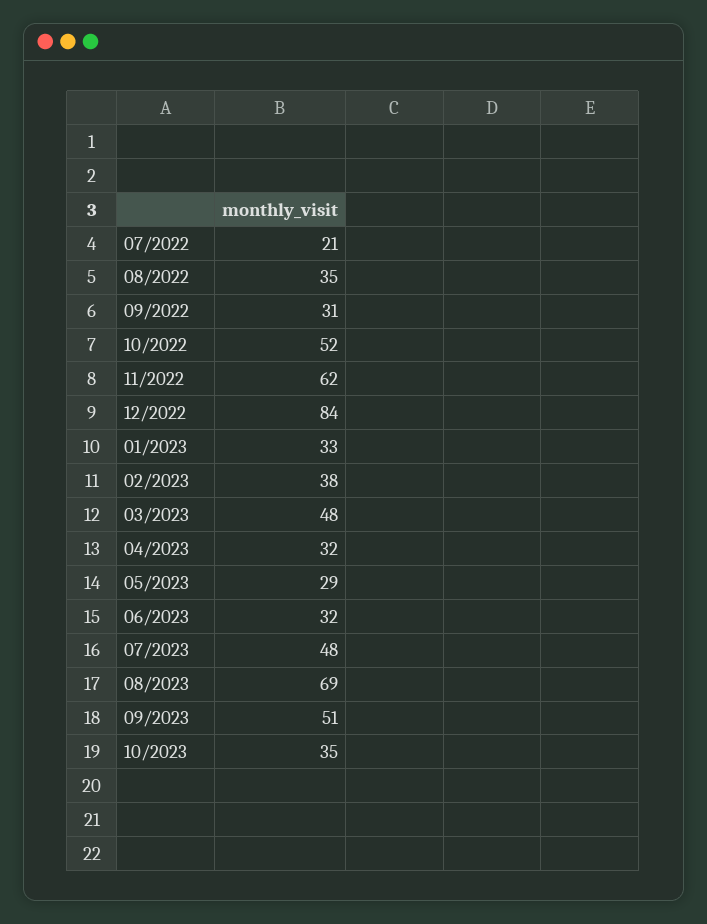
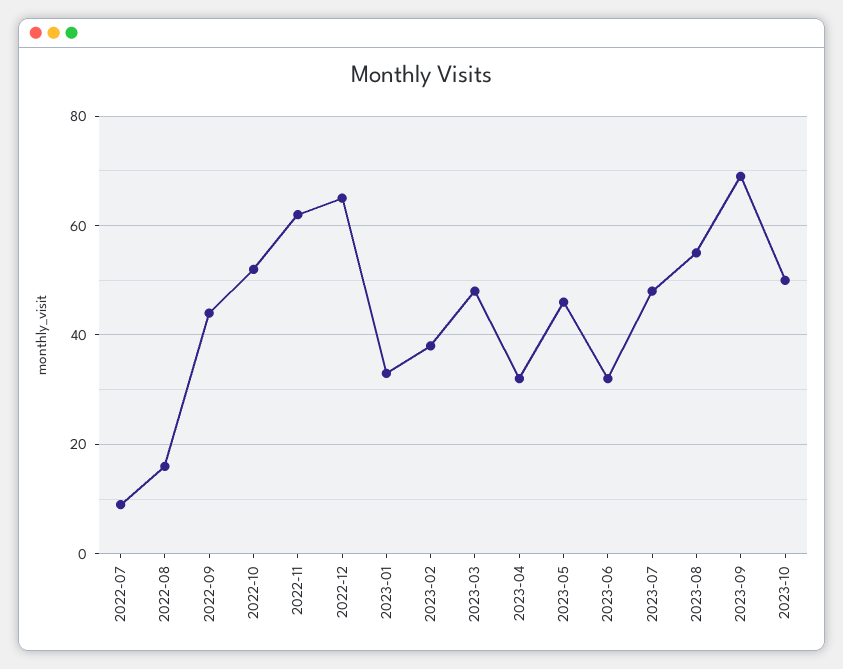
  {
-   "07/2022": 21,
+   "07/2022": 10,
-   "08/2022": 35,
+   "08/2022": 15,
-   "09/2022": 31,
+   "09/2022": 45,
    "10/2022": 52,
    "11/2022": 62,
-   "12/2022": 84,
+   "12/2022": 65,
    "01/2023": 33,
    "02/2023": 38,
    "03/2023": 48,
    "04/2023": 32,
-   "05/2023": 29,
+   "05/2023": 45,
    "06/2023": 32,
    "07/2023": 48,
-   "08/2023": 69,
+   "08/2023": 55,
-   "09/2023": 51,
+   "09/2023": 70,
-   "10/2023": 35
+   "10/2023": 50
  }

